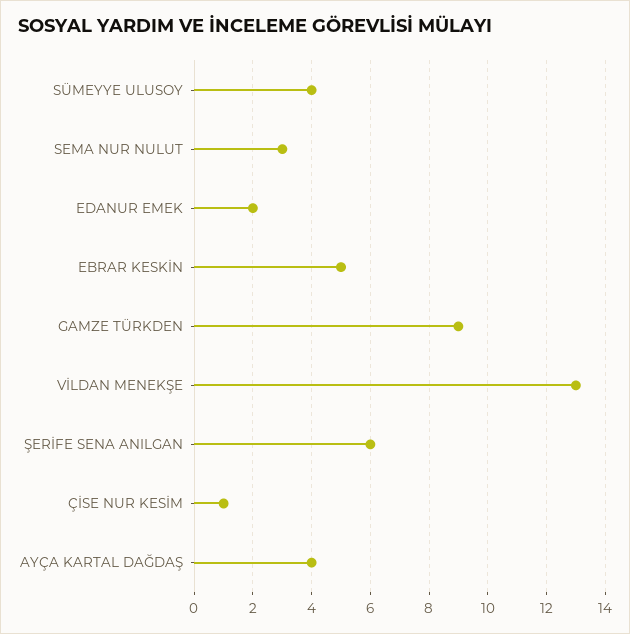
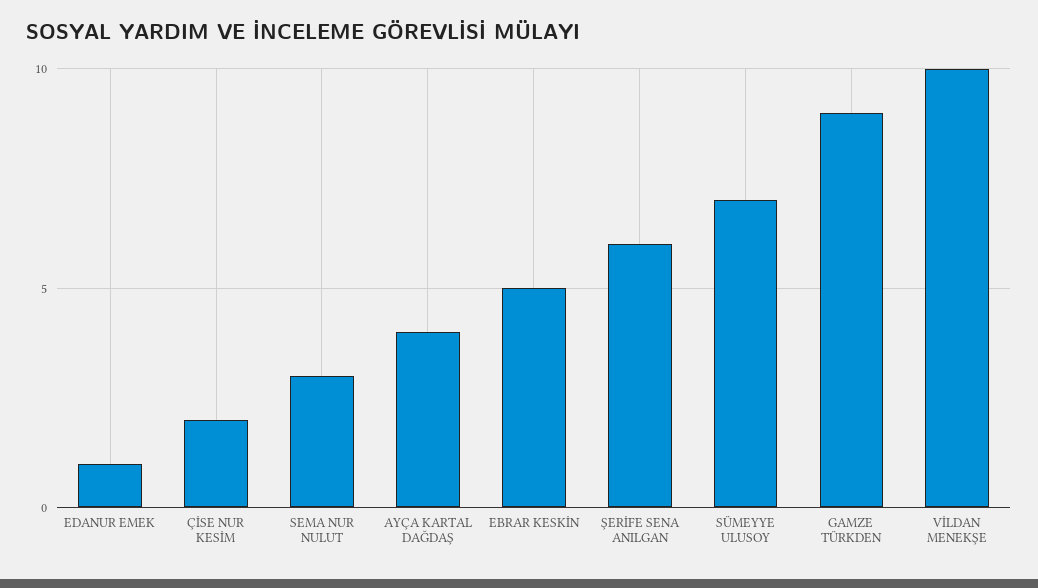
  {
-   "SÜMEYYE ULUSOY": 4,
+   "SÜMEYYE ULUSOY": 7,
    "SEMA NUR NULUT": 3,
-   "EDANUR EMEK": 2,
+   "EDANUR EMEK": 1,
    "EBRAR KESKİN": 5,
    "GAMZE TÜRKDEN": 9,
-   "VİLDAN MENEKŞE": 13,
+   "VİLDAN MENEKŞE": 10,
    "ŞERİFE SENA ANILGAN": 6,
-   "ÇİSE NUR KESİM": 1,
+   "ÇİSE NUR KESİM": 2,
    "AYÇA KARTAL DAĞDAŞ": 4
  }

